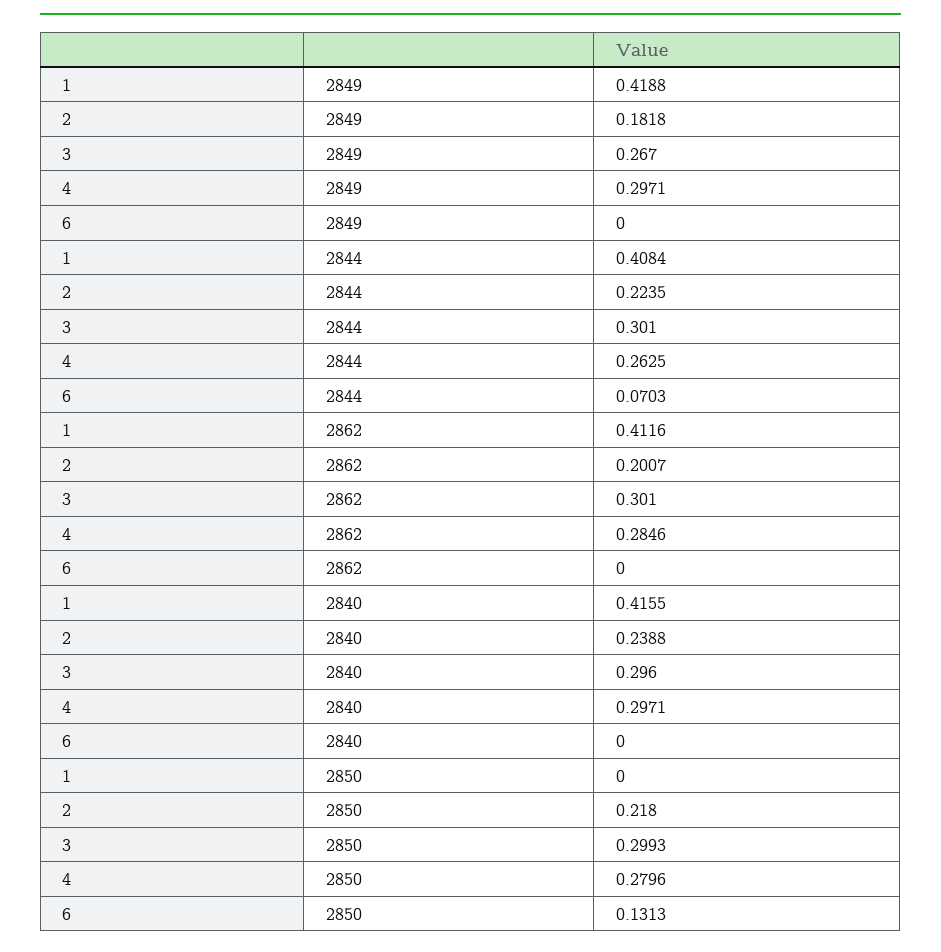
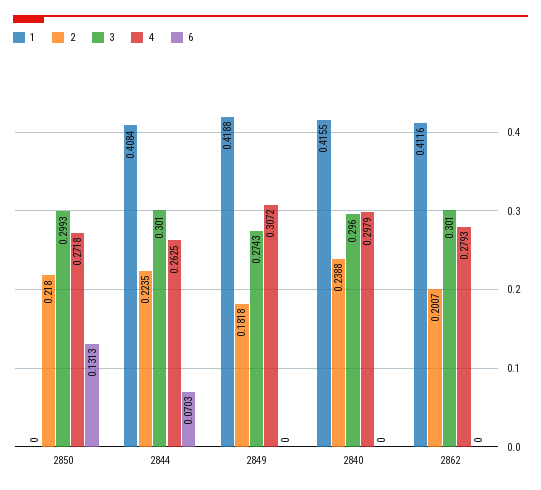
  {
    "1": {
      "2849": 0.4188,
      "2844": 0.4084,
      "2862": 0.4116,
      "2840": 0.4155,
      "2850": 0
    },
    "2": {
      "2849": 0.1818,
      "2844": 0.2235,
      "2862": 0.2007,
      "2840": 0.2388,
      "2850": 0.218
    },
    "3": {
-     "2849": 0.267,
+     "2849": 0.2743,
      "2844": 0.301,
      "2862": 0.301,
      "2840": 0.296,
      "2850": 0.2993
    },
    "4": {
-     "2849": 0.2971,
+     "2849": 0.3072,
      "2844": 0.2625,
-     "2862": 0.2846,
+     "2862": 0.2793,
-     "2840": 0.2971,
+     "2840": 0.2979,
-     "2850": 0.2796
+     "2850": 0.2718
    },
    "6": {
      "2849": 0,
      "2844": 0.0703,
      "2862": 0,
      "2840": 0,
      "2850": 0.1313
    }
  }

